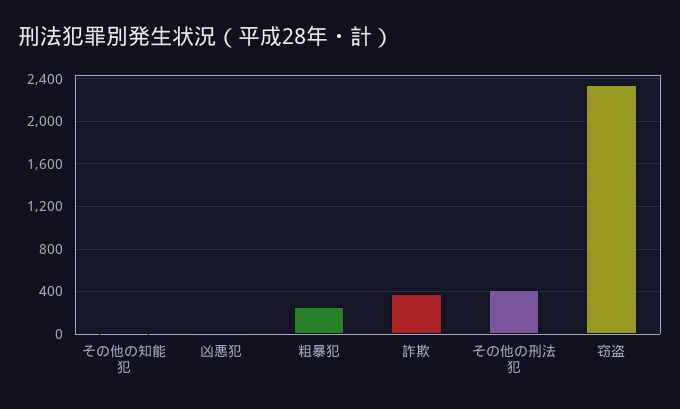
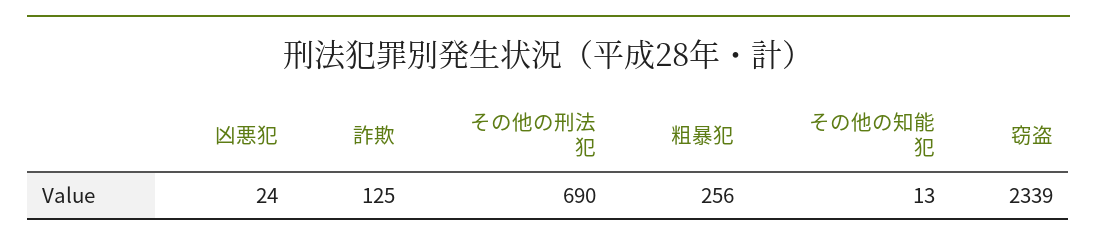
  {
    "その他の知能犯": 13,
    "凶悪犯": 24,
    "粗暴犯": 256,
-   "詐欺": 400,
+   "詐欺": 125,
-   "その他の刑法犯": 400,
+   "その他の刑法犯": 690,
    "窃盗": 2339
  }

